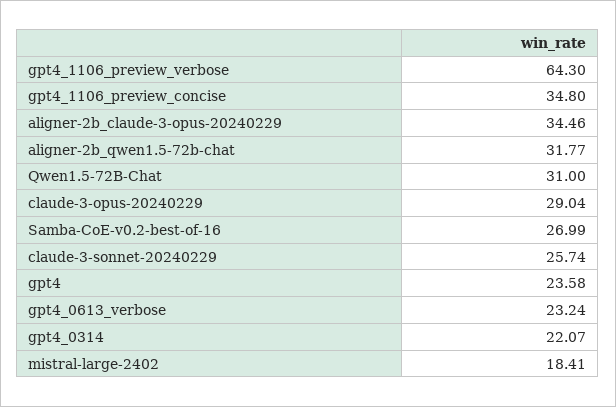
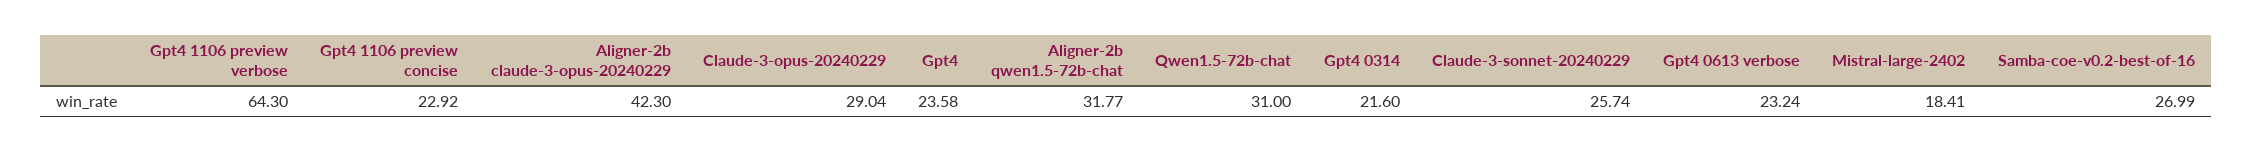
  {
    "gpt4_1106_preview_verbose": 64.3,
-   "gpt4_1106_preview_concise": 34.8,
+   "gpt4_1106_preview_concise": 22.92,
-   "aligner-2b_claude-3-opus-20240229": 34.46,
+   "aligner-2b_claude-3-opus-20240229": 42.3,
    "aligner-2b_qwen1.5-72b-chat": 31.77,
    "Qwen1.5-72B-Chat": 31,
    "claude-3-opus-20240229": 29.04,
    "Samba-CoE-v0.2-best-of-16": 26.99,
    "claude-3-sonnet-20240229": 25.74,
    "gpt4": 23.58,
    "gpt4_0613_verbose": 23.24,
-   "gpt4_0314": 22.07,
+   "gpt4_0314": 21.6,
    "mistral-large-2402": 18.41
  }

